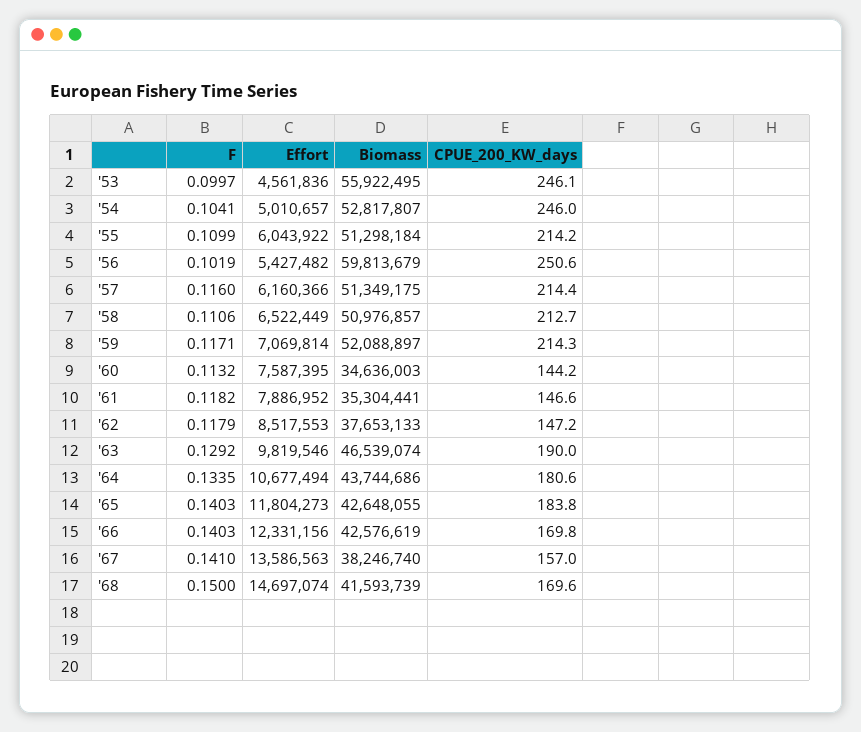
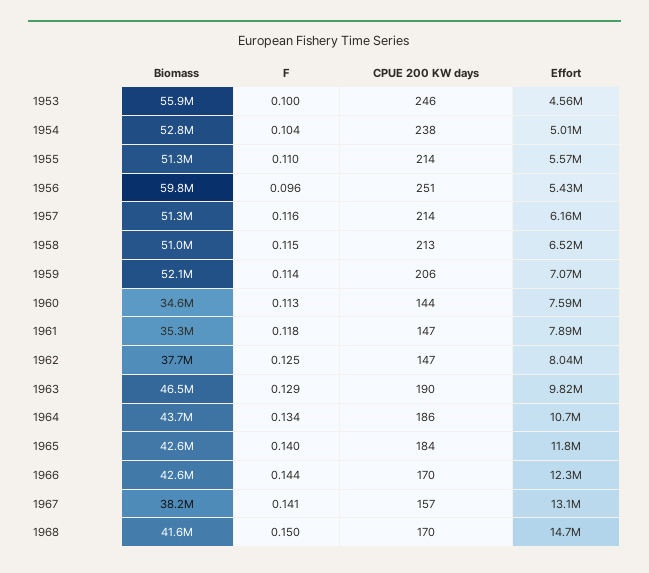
  {
    "F": {
      "'53": 0.0997,
      "'54": 0.1041,
      "'55": 0.1099,
-     "'56": 0.1019,
+     "'56": 0.096,
      "'57": 0.116,
-     "'58": 0.1106,
+     "'58": 0.115,
-     "'59": 0.1171,
+     "'59": 0.114,
      "'60": 0.1132,
      "'61": 0.1182,
-     "'62": 0.1179,
+     "'62": 0.125,
      "'63": 0.1292,
      "'64": 0.1335,
      "'65": 0.1403,
-     "'66": 0.1403,
+     "'66": 0.144,
      "'67": 0.141,
      "'68": 0.15
    },
    "Effort": {
      "'53": 4561836,
      "'54": 5010657,
-     "'55": 6043922,
+     "'55": 5570000,
      "'56": 5427482,
      "'57": 6160366,
      "'58": 6522449,
      "'59": 7069814,
      "'60": 7587395,
      "'61": 7886952,
-     "'62": 8517553,
+     "'62": 8040000,
      "'63": 9819546,
      "'64": 10677494,
      "'65": 11804273,
      "'66": 12331156,
-     "'67": 13586563,
+     "'67": 13100000,
      "'68": 14697074
    },
    "Biomass": {
      "'53": 55922495,
      "'54": 52817807,
      "'55": 51298184,
      "'56": 59813679,
      "'57": 51349175,
      "'58": 50976857,
      "'59": 52088897,
      "'60": 34636003,
      "'61": 35304441,
      "'62": 37653133,
      "'63": 46539074,
      "'64": 43744686,
      "'65": 42648055,
      "'66": 42576619,
      "'67": 38246740,
      "'68": 41593739
    },
    "CPUE_200_KW_days": {
      "'53": 246.1,
-     "'54": 246,
+     "'54": 238,
      "'55": 214.2,
      "'56": 250.6,
      "'57": 214.4,
      "'58": 212.7,
-     "'59": 214.3,
+     "'59": 206,
      "'60": 144.2,
      "'61": 146.6,
      "'62": 147.2,
      "'63": 190,
-     "'64": 180.6,
+     "'64": 186,
      "'65": 183.8,
      "'66": 169.8,
      "'67": 157,
      "'68": 169.6
    }
  }

